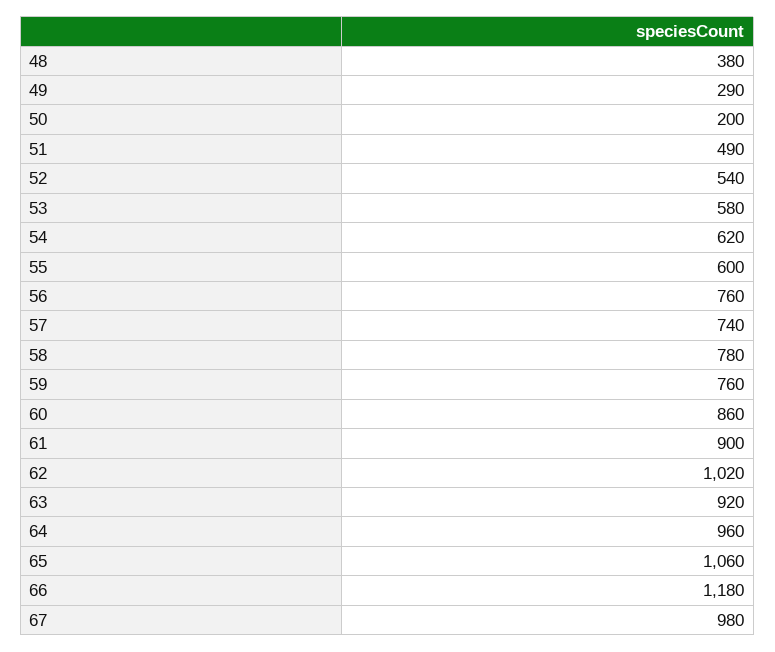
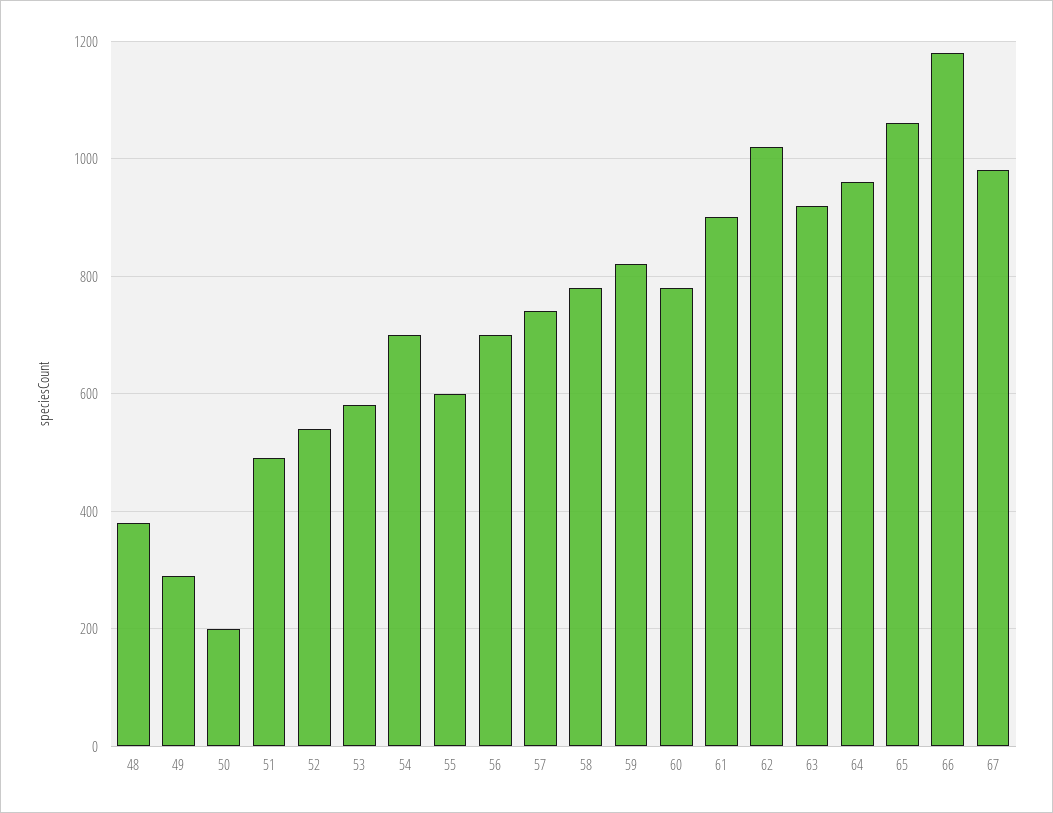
  {
    "48": 380,
    "49": 290,
    "50": 200,
    "51": 490,
    "52": 540,
    "53": 580,
-   "54": 620,
+   "54": 700,
    "55": 600,
-   "56": 760,
+   "56": 700,
    "57": 740,
    "58": 780,
-   "59": 760,
+   "59": 820,
-   "60": 860,
+   "60": 780,
    "61": 900,
    "62": 1020,
    "63": 920,
    "64": 960,
    "65": 1060,
    "66": 1180,
    "67": 980
  }

